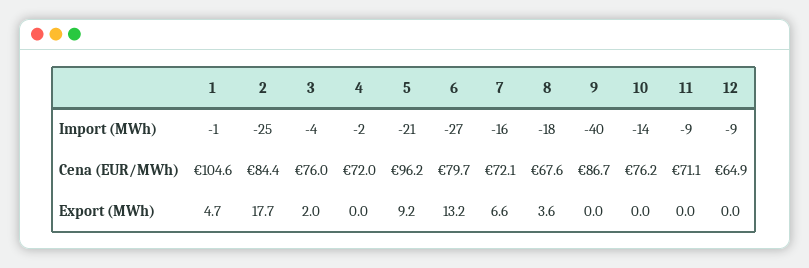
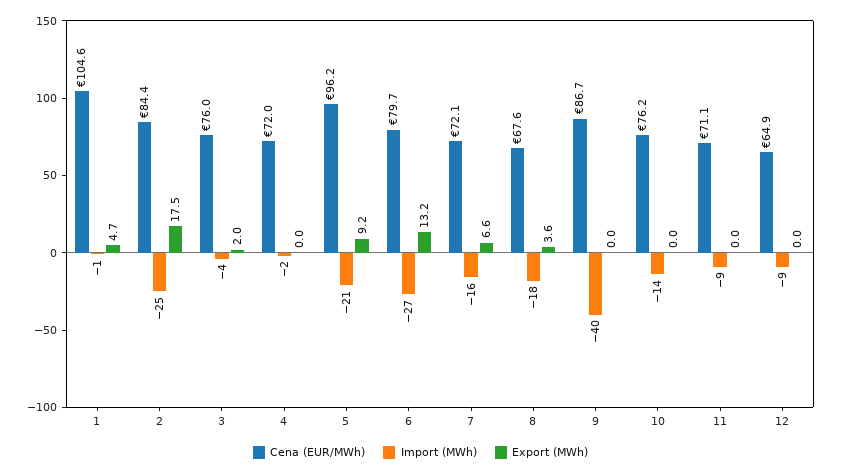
  {
    "Import (MWh)": {
      "1": -1,
      "2": -25,
      "3": -4,
      "4": -2,
      "5": -21,
      "6": -27,
      "7": -16,
      "8": -18,
      "9": -40,
      "10": -14,
      "11": -9,
      "12": -9
    },
    "Cena (EUR/MWh)": {
      "1": 104.6,
      "2": 84.4,
      "3": 76,
      "4": 72,
      "5": 96.2,
      "6": 79.7,
      "7": 72.1,
      "8": 67.6,
      "9": 86.7,
      "10": 76.2,
      "11": 71.1,
      "12": 64.9
    },
    "Export (MWh)": {
      "1": 4.7,
-     "2": 17.7,
+     "2": 17.5,
      "3": 2,
      "4": 0,
      "5": 9.2,
      "6": 13.2,
      "7": 6.6,
      "8": 3.6,
      "9": 0,
      "10": 0,
      "11": 0,
      "12": 0
    }
  }

